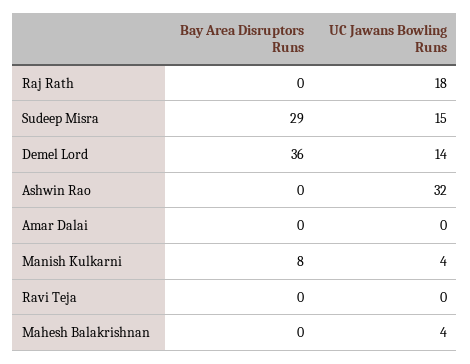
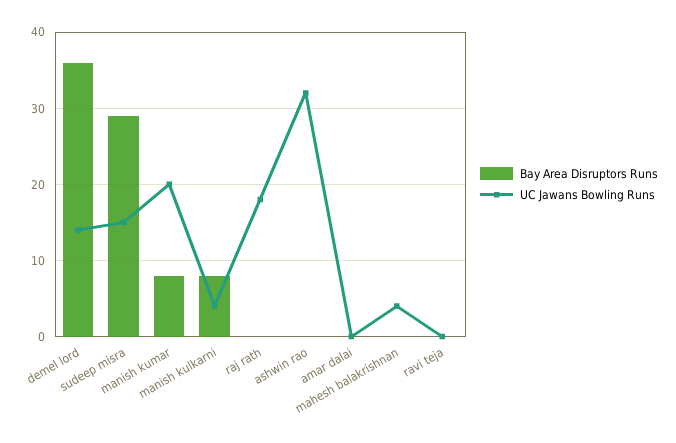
  {
    "Bay Area Disruptors Runs": {
      "Raj Rath": 0,
      "Sudeep Misra": 29,
      "Demel Lord": 36,
      "Ashwin Rao": 0,
      "Amar Dalai": 0,
      "Manish Kulkarni": 8,
      "Ravi Teja": 0,
-     "Mahesh Balakrishnan": 0
+     "Mahesh Balakrishnan": 0,
+     "manish kumar": 8
    },
    "UC Jawans Bowling Runs": {
      "Raj Rath": 18,
      "Sudeep Misra": 15,
      "Demel Lord": 14,
      "Ashwin Rao": 32,
      "Amar Dalai": 0,
      "Manish Kulkarni": 4,
      "Ravi Teja": 0,
-     "Mahesh Balakrishnan": 4
+     "Mahesh Balakrishnan": 4,
+     "manish kumar": 20
    }
  }

